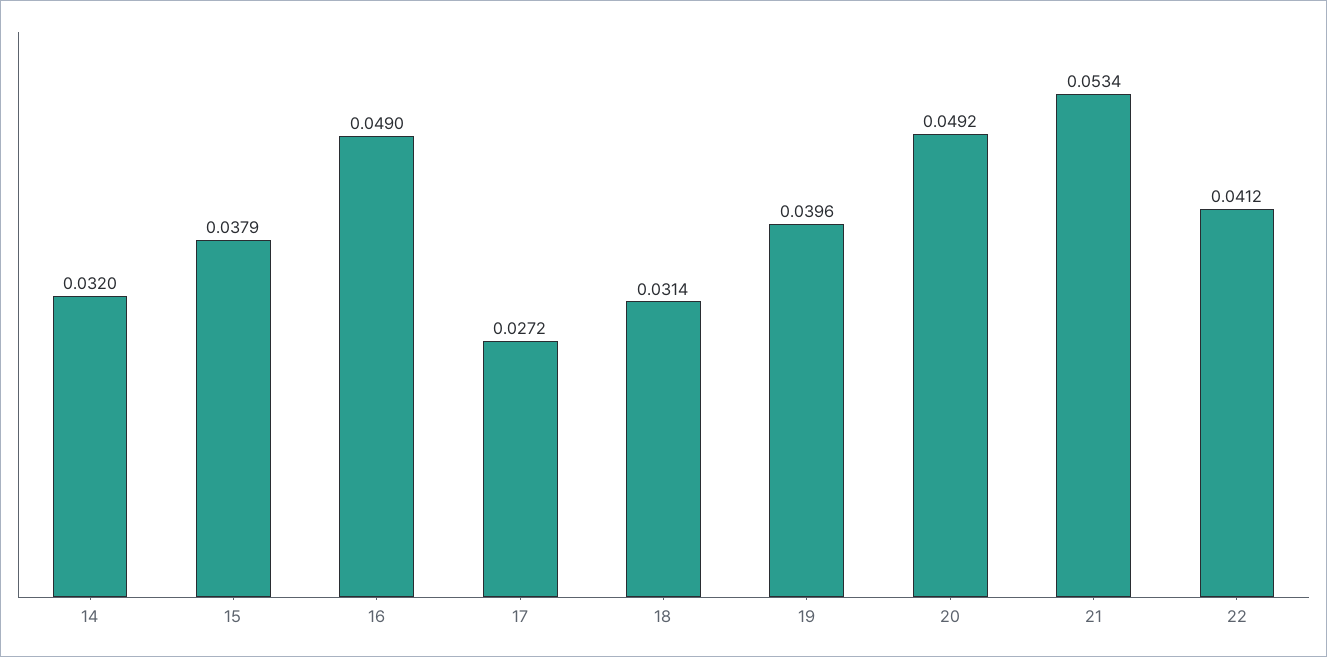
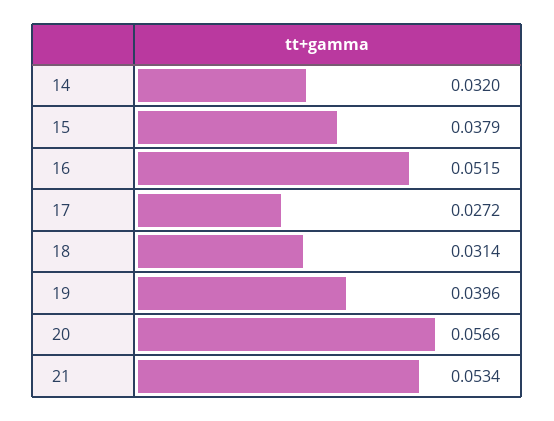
  {
    "14": 0.032,
    "15": 0.0379,
-   "16": 0.049,
+   "16": 0.0515,
    "17": 0.0272,
    "18": 0.0314,
    "19": 0.0396,
-   "20": 0.0492,
+   "20": 0.0566,
-   "21": 0.0534,
+   "21": 0.0534
-   "22": 0.0412
  }

